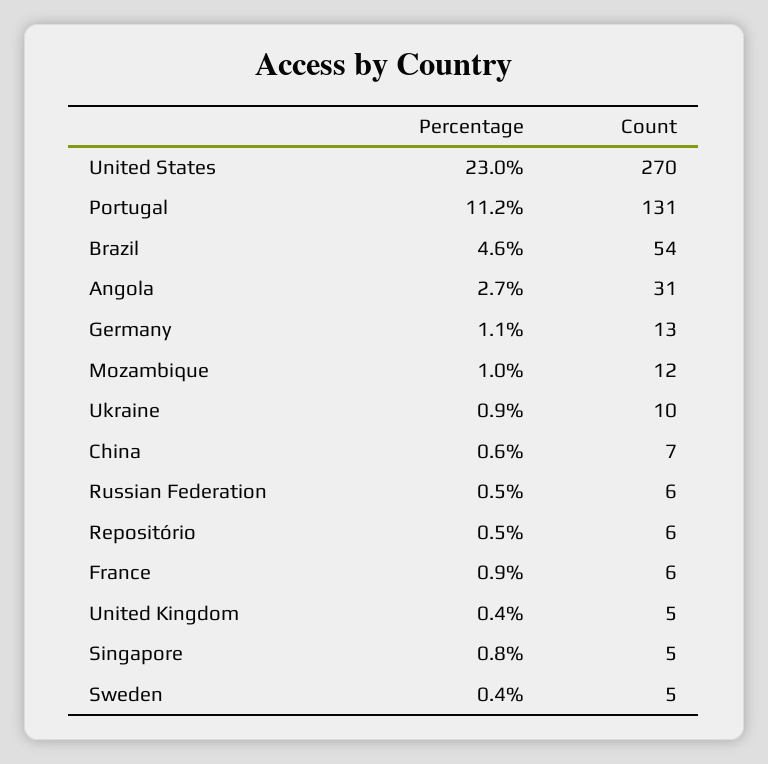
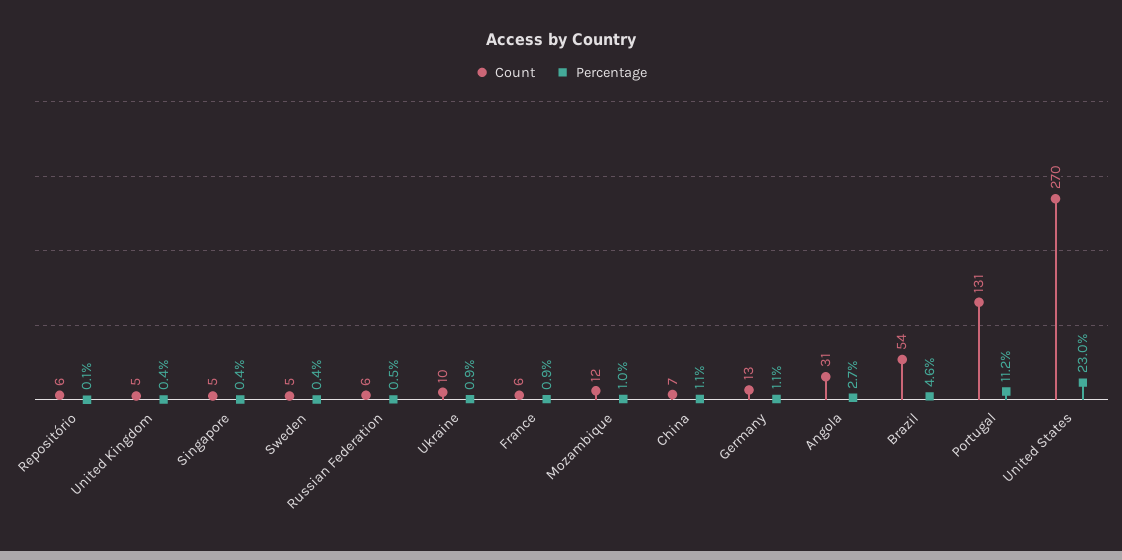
  {
    "Percentage": {
      "United States": 23,
      "Portugal": 11.2,
      "Brazil": 4.6,
      "Angola": 2.7,
      "Germany": 1.1,
      "Mozambique": 1,
      "Ukraine": 0.9,
-     "China": 0.6,
+     "China": 1.1,
      "Russian Federation": 0.5,
-     "Repositório": 0.5,
+     "Repositório": 0.1,
      "France": 0.9,
      "United Kingdom": 0.4,
-     "Singapore": 0.8,
+     "Singapore": 0.4,
      "Sweden": 0.4
    },
    "Count": {
      "United States": 270,
      "Portugal": 131,
      "Brazil": 54,
      "Angola": 31,
      "Germany": 13,
      "Mozambique": 12,
      "Ukraine": 10,
      "China": 7,
      "Russian Federation": 6,
      "Repositório": 6,
      "France": 6,
      "United Kingdom": 5,
      "Singapore": 5,
      "Sweden": 5
    }
  }

